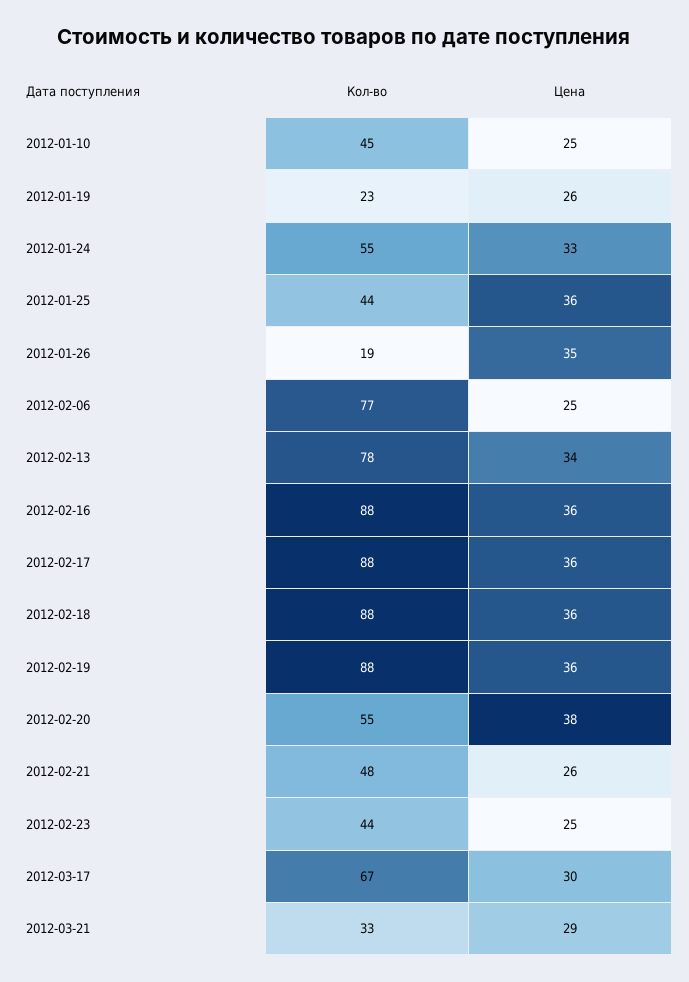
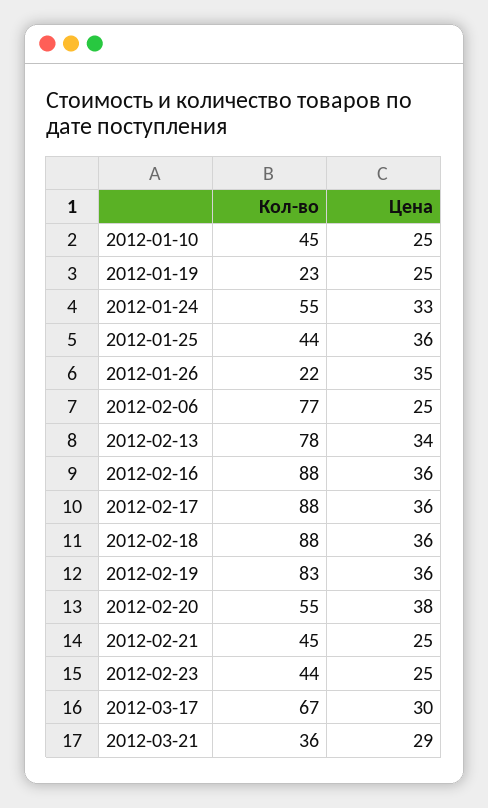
  {
    "Кол-во": {
      "2012-01-10": 45,
      "2012-01-19": 23,
      "2012-01-24": 55,
      "2012-01-25": 44,
-     "2012-01-26": 19,
+     "2012-01-26": 22,
      "2012-02-06": 77,
      "2012-02-13": 78,
      "2012-02-16": 88,
      "2012-02-17": 88,
      "2012-02-18": 88,
-     "2012-02-19": 88,
+     "2012-02-19": 83,
      "2012-02-20": 55,
-     "2012-02-21": 48,
+     "2012-02-21": 45,
      "2012-02-23": 44,
      "2012-03-17": 67,
-     "2012-03-21": 33
+     "2012-03-21": 36
    },
    "Цена": {
      "2012-01-10": 25,
-     "2012-01-19": 26,
+     "2012-01-19": 25,
      "2012-01-24": 33,
      "2012-01-25": 36,
      "2012-01-26": 35,
      "2012-02-06": 25,
      "2012-02-13": 34,
      "2012-02-16": 36,
      "2012-02-17": 36,
      "2012-02-18": 36,
      "2012-02-19": 36,
      "2012-02-20": 38,
-     "2012-02-21": 26,
+     "2012-02-21": 25,
      "2012-02-23": 25,
      "2012-03-17": 30,
      "2012-03-21": 29
    }
  }

